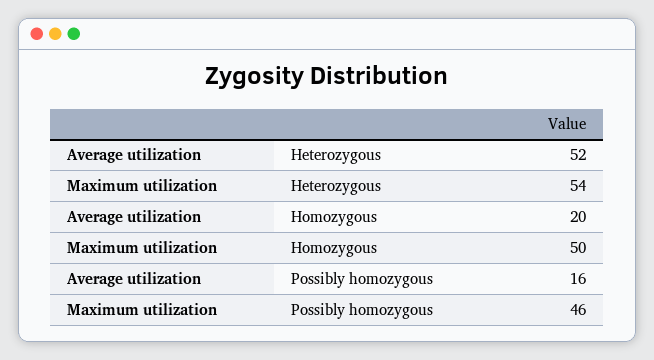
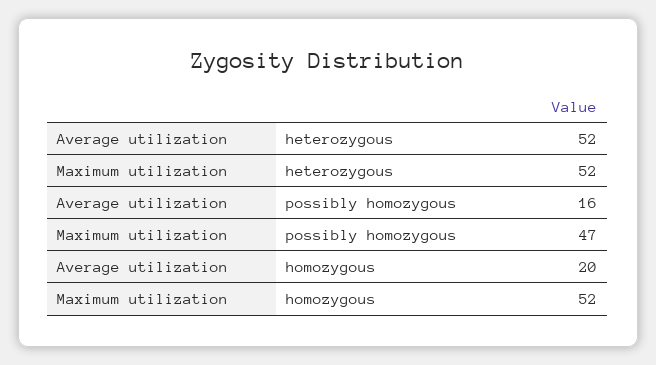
  {
    "Average utilization": {
      "Heterozygous": 52,
      "Homozygous": 20,
      "Possibly homozygous": 16
    },
    "Maximum utilization": {
-     "Heterozygous": 54,
+     "Heterozygous": 52,
-     "Homozygous": 50,
+     "Homozygous": 52,
-     "Possibly homozygous": 46
+     "Possibly homozygous": 47
    }
  }

